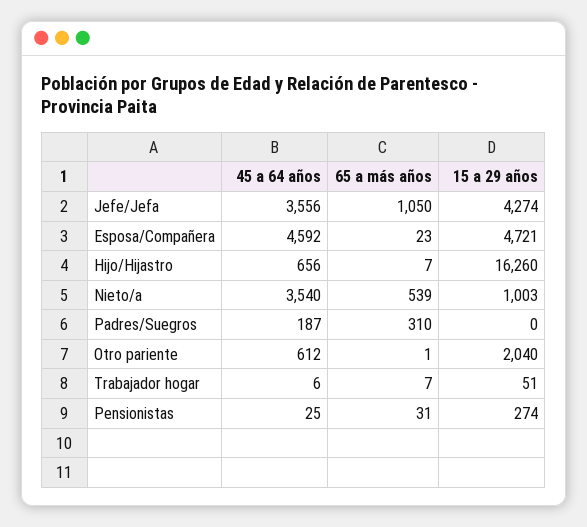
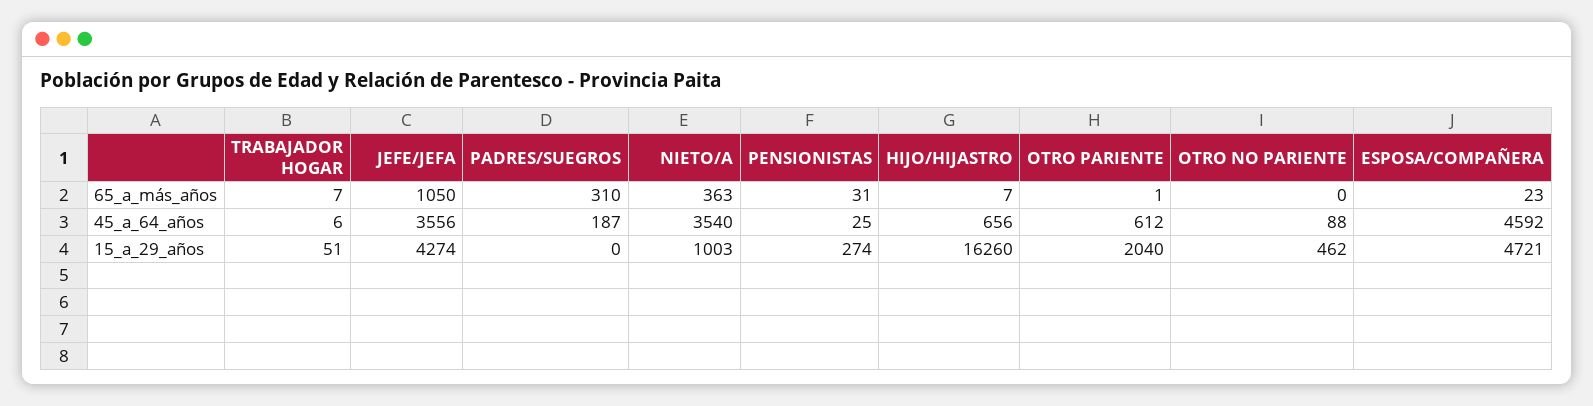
  {
    "45 a 64 años": {
      "Jefe/Jefa": 3556,
      "Esposa/Compañera": 4592,
      "Hijo/Hijastro": 656,
      "Nieto/a": 3540,
      "Padres/Suegros": 187,
      "Otro pariente": 612,
      "Trabajador hogar": 6,
-     "Pensionistas": 25
+     "Pensionistas": 25,
+     "OTRO NO PARIENTE": 88
    },
    "65 a más años": {
      "Jefe/Jefa": 1050,
      "Esposa/Compañera": 23,
      "Hijo/Hijastro": 7,
-     "Nieto/a": 539,
+     "Nieto/a": 363,
      "Padres/Suegros": 310,
      "Otro pariente": 1,
      "Trabajador hogar": 7,
-     "Pensionistas": 31
+     "Pensionistas": 31,
+     "OTRO NO PARIENTE": 0
    },
    "15 a 29 años": {
      "Jefe/Jefa": 4274,
      "Esposa/Compañera": 4721,
      "Hijo/Hijastro": 16260,
      "Nieto/a": 1003,
      "Padres/Suegros": 0,
      "Otro pariente": 2040,
      "Trabajador hogar": 51,
-     "Pensionistas": 274
+     "Pensionistas": 274,
+     "OTRO NO PARIENTE": 462
    }
  }

